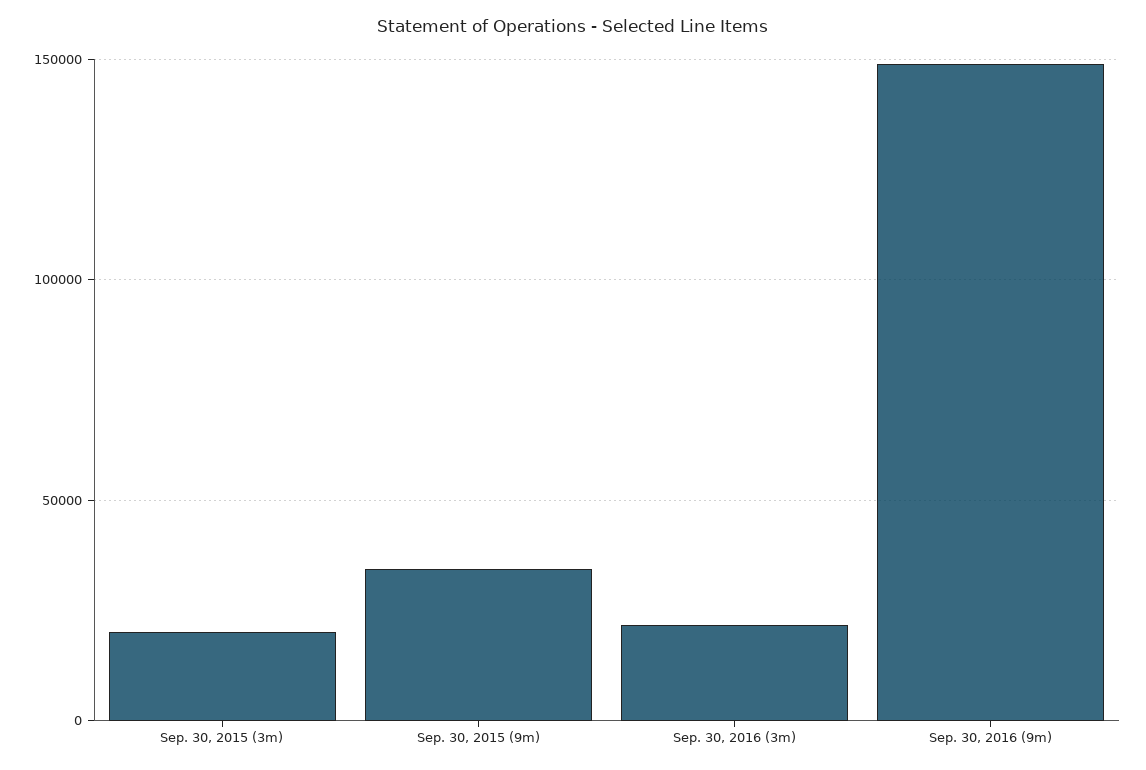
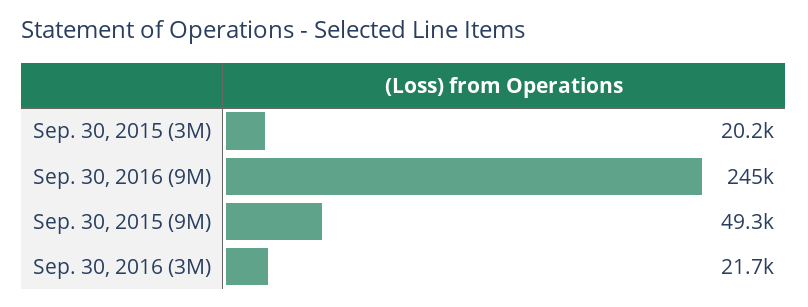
  {
    "Sep. 30, 2015 (3m)": 20200,
-   "Sep. 30, 2015 (9m)": 35000,
+   "Sep. 30, 2015 (9m)": 49300,
    "Sep. 30, 2016 (3m)": 21700,
-   "Sep. 30, 2016 (9m)": 150000
+   "Sep. 30, 2016 (9m)": 245000
  }

